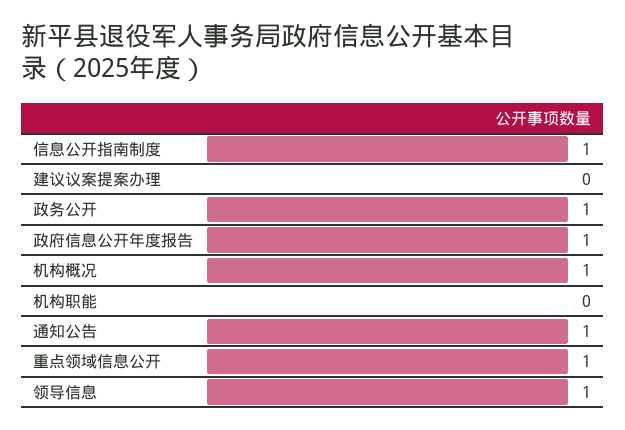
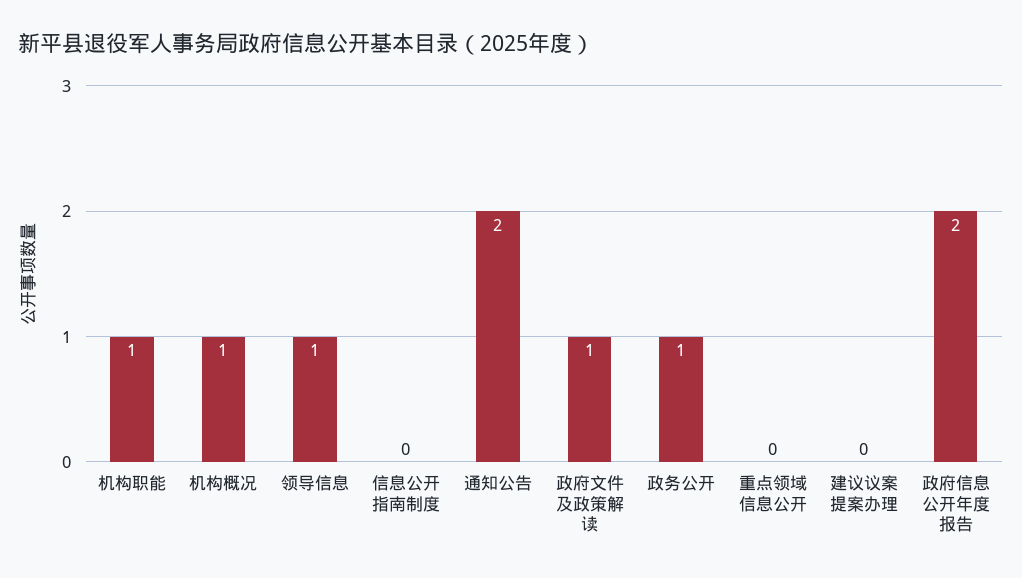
  {
-   "信息公开指南制度": 1,
+   "信息公开指南制度": 0,
    "建议议案提案办理": 0,
    "政务公开": 1,
-   "政府信息公开年度报告": 1,
+   "政府信息公开年度报告": 2,
    "机构概况": 1,
-   "机构职能": 0,
+   "机构职能": 1,
-   "通知公告": 1,
+   "通知公告": 2,
-   "重点领域信息公开": 1,
+   "重点领域信息公开": 0,
-   "领导信息": 1
+   "领导信息": 1,
+   "政府文件及政策解读": 1
  }

